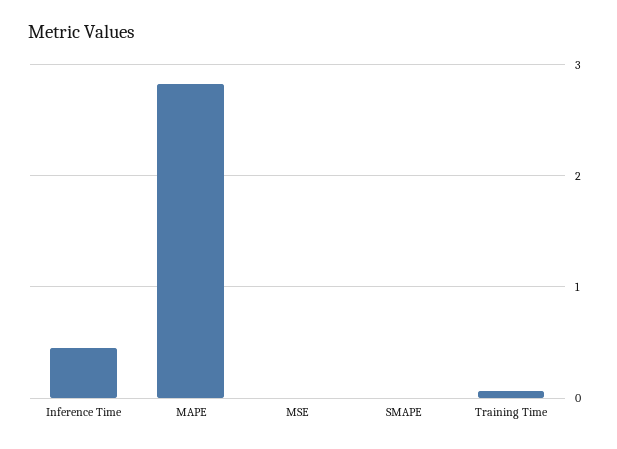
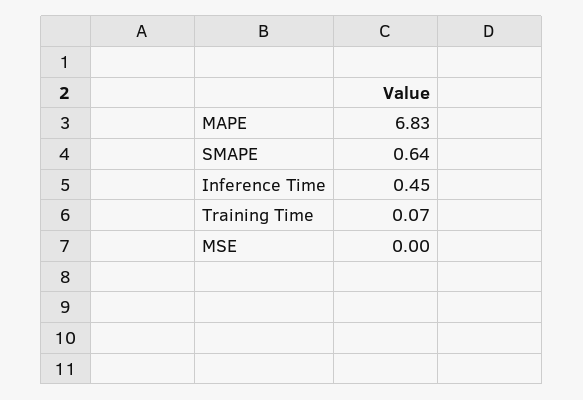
  {
    "Inference Time": 0.45,
-   "MAPE": 2.8,
+   "MAPE": 6.83,
    "MSE": 0,
-   "SMAPE": 0,
+   "SMAPE": 0.64,
    "Training Time": 0.07
  }

